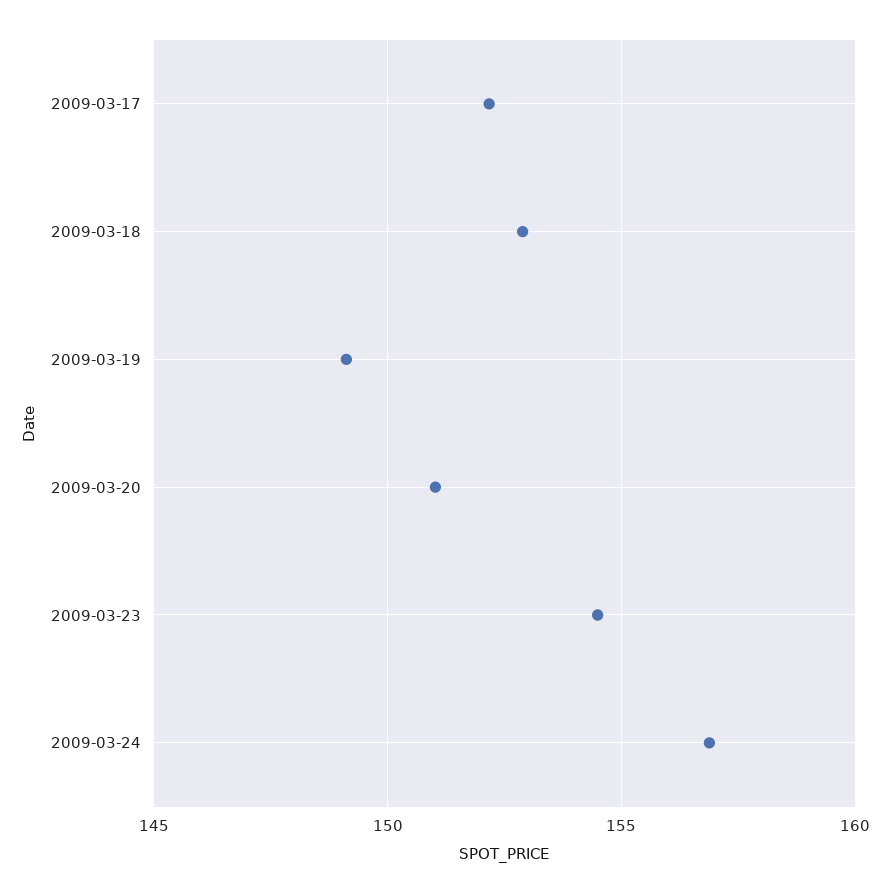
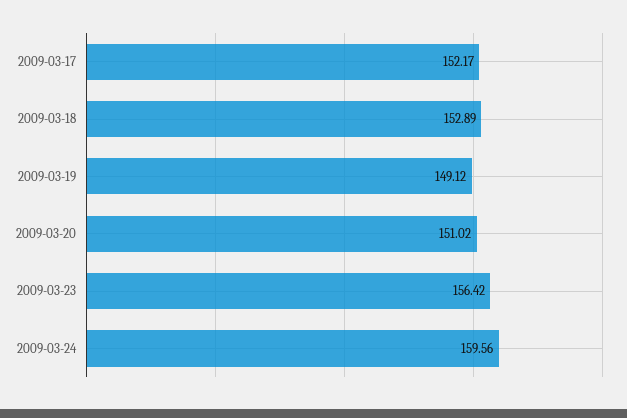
  {
    "2009-03-17": 152.17,
    "2009-03-18": 152.89,
    "2009-03-19": 149.12,
    "2009-03-20": 151.02,
-   "2009-03-23": 154.5,
+   "2009-03-23": 156.42,
-   "2009-03-24": 157
+   "2009-03-24": 159.56
  }

